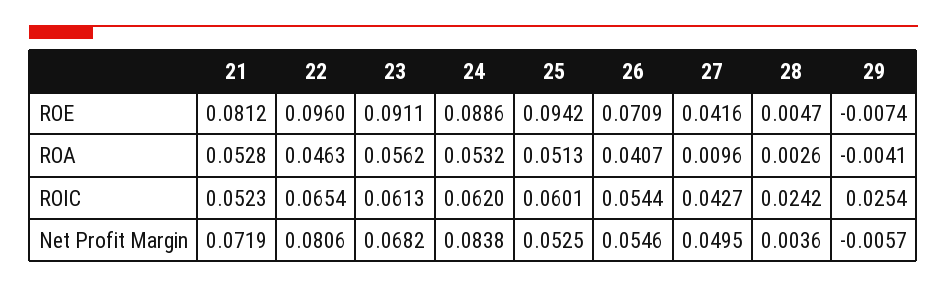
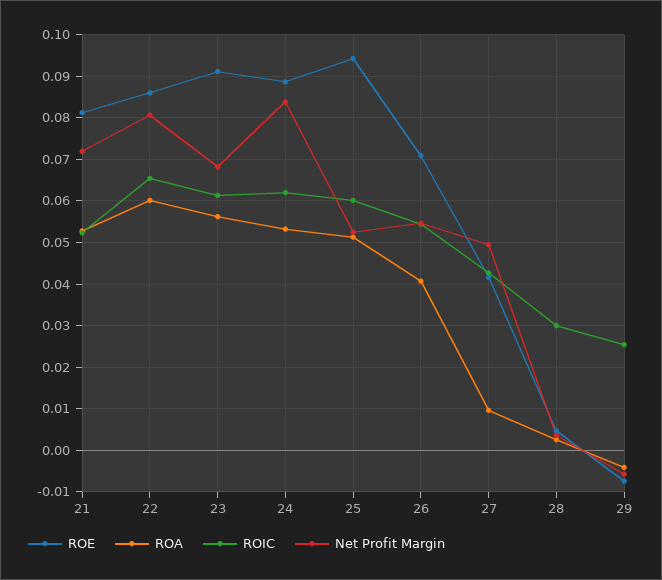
  {
    "ROE": {
      "21": 0.0812,
-     "22": 0.096,
+     "22": 0.086,
      "23": 0.0911,
      "24": 0.0886,
      "25": 0.0942,
      "26": 0.0709,
      "27": 0.0416,
      "28": 0.0047,
      "29": -0.0074
    },
    "ROA": {
      "21": 0.0528,
-     "22": 0.0463,
+     "22": 0.06,
      "23": 0.0562,
      "24": 0.0532,
      "25": 0.0513,
      "26": 0.0407,
      "27": 0.0096,
      "28": 0.0026,
      "29": -0.0041
    },
    "ROIC": {
      "21": 0.0523,
      "22": 0.0654,
      "23": 0.0613,
      "24": 0.062,
      "25": 0.0601,
      "26": 0.0544,
      "27": 0.0427,
-     "28": 0.0242,
+     "28": 0.03,
      "29": 0.0254
    },
    "Net Profit Margin": {
      "21": 0.0719,
      "22": 0.0806,
      "23": 0.0682,
      "24": 0.0838,
      "25": 0.0525,
      "26": 0.0546,
      "27": 0.0495,
      "28": 0.0036,
      "29": -0.0057
    }
  }

